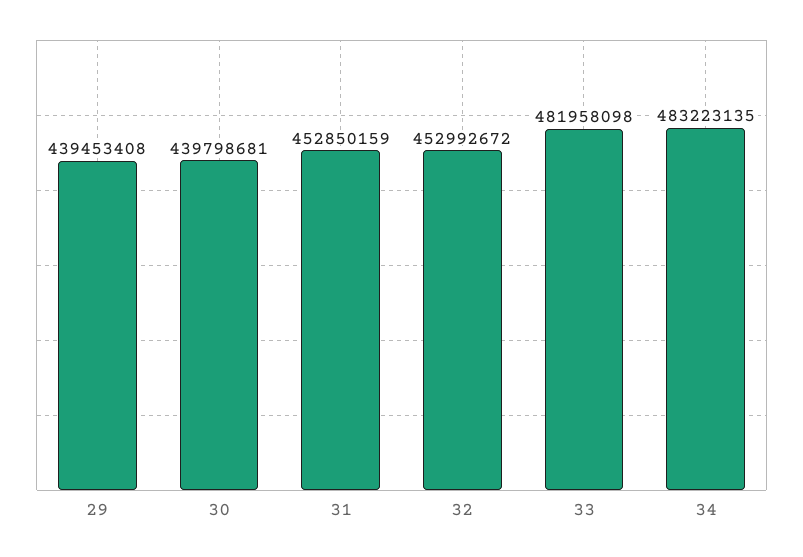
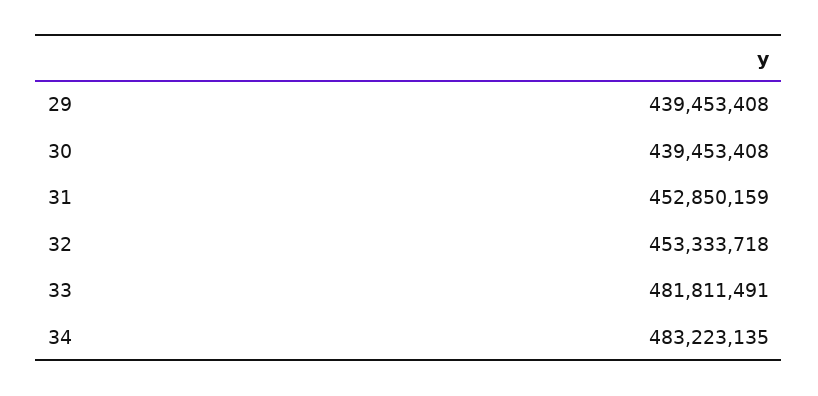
  {
    "29": 439453408,
-   "30": 439798681,
+   "30": 439453408,
    "31": 452850159,
-   "32": 452992672,
+   "32": 453333718,
-   "33": 481958098,
+   "33": 481811491,
    "34": 483223135
  }

